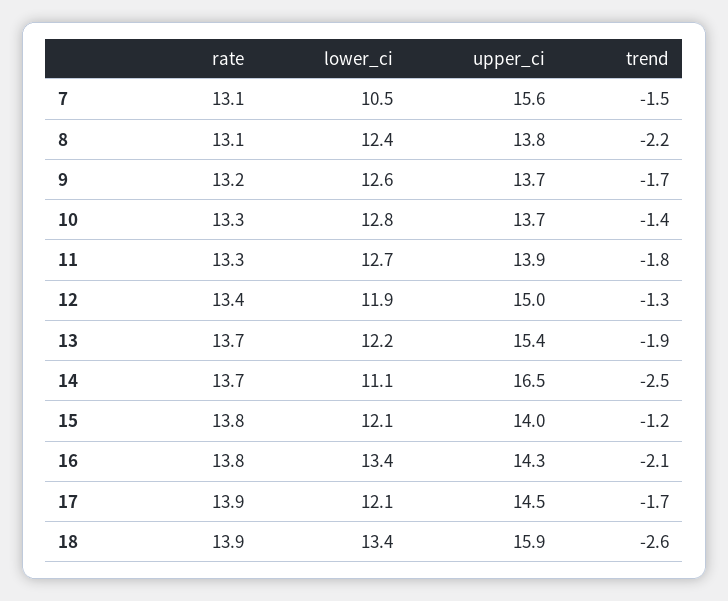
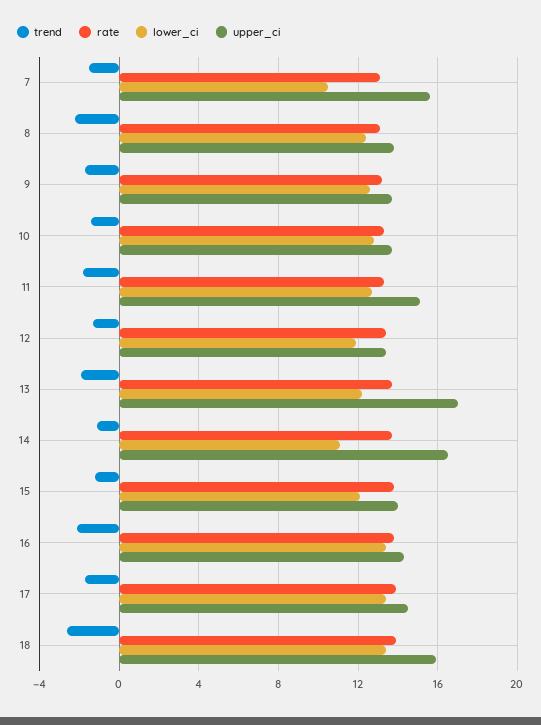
  {
    "rate": {
      "7": 13.1,
      "8": 13.1,
      "9": 13.2,
      "10": 13.3,
      "11": 13.3,
      "12": 13.4,
      "13": 13.7,
      "14": 13.7,
      "15": 13.8,
      "16": 13.8,
      "17": 13.9,
      "18": 13.9
    },
    "lower_ci": {
      "7": 10.5,
      "8": 12.4,
      "9": 12.6,
      "10": 12.8,
      "11": 12.7,
      "12": 11.9,
      "13": 12.2,
      "14": 11.1,
      "15": 12.1,
      "16": 13.4,
-     "17": 12.1,
+     "17": 13.5,
      "18": 13.4
    },
    "upper_ci": {
      "7": 15.6,
      "8": 13.8,
      "9": 13.7,
      "10": 13.7,
-     "11": 13.9,
+     "11": 15,
-     "12": 15,
+     "12": 13.5,
-     "13": 15.4,
+     "13": 17,
      "14": 16.5,
      "15": 14,
      "16": 14.3,
      "17": 14.5,
      "18": 15.9
    },
    "trend": {
      "7": -1.5,
      "8": -2.2,
      "9": -1.7,
      "10": -1.4,
      "11": -1.8,
      "12": -1.3,
      "13": -1.9,
-     "14": -2.5,
+     "14": -1,
      "15": -1.2,
      "16": -2.1,
      "17": -1.7,
      "18": -2.6
    }
  }

